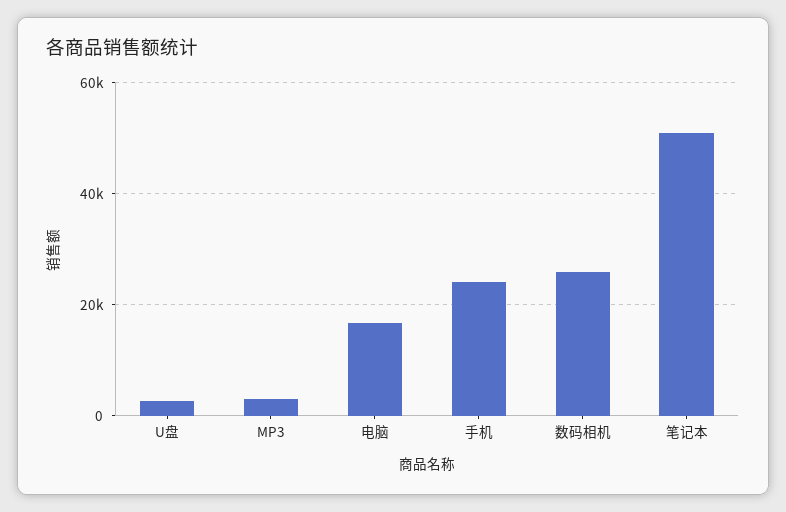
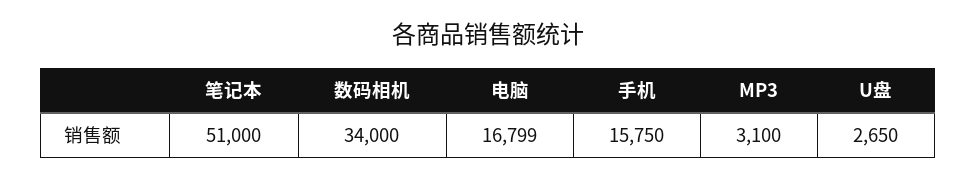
  {
    "U盘": 2650,
    "MP3": 3100,
    "电脑": 16799,
-   "手机": 24000,
+   "手机": 15750,
-   "数码相机": 26000,
+   "数码相机": 34000,
    "笔记本": 51000
  }

